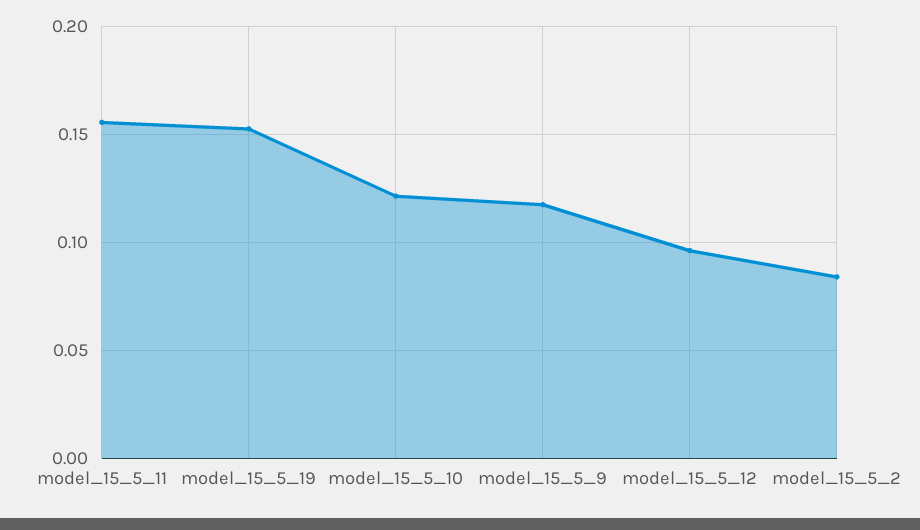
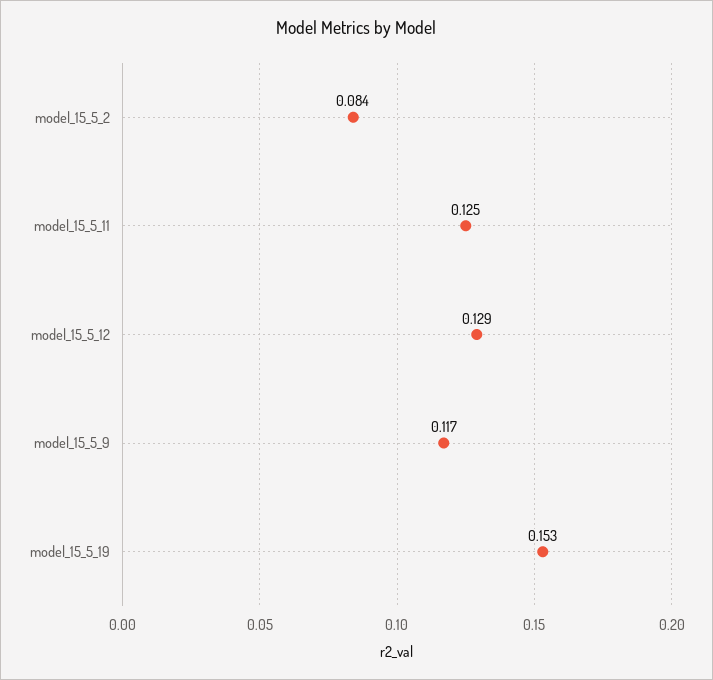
  {
-   "model_15_5_11": 0.155,
+   "model_15_5_11": 0.125,
    "model_15_5_19": 0.153,
-   "model_15_5_10": 0.12,
    "model_15_5_9": 0.117,
-   "model_15_5_12": 0.095,
+   "model_15_5_12": 0.129,
    "model_15_5_2": 0.084
  }

